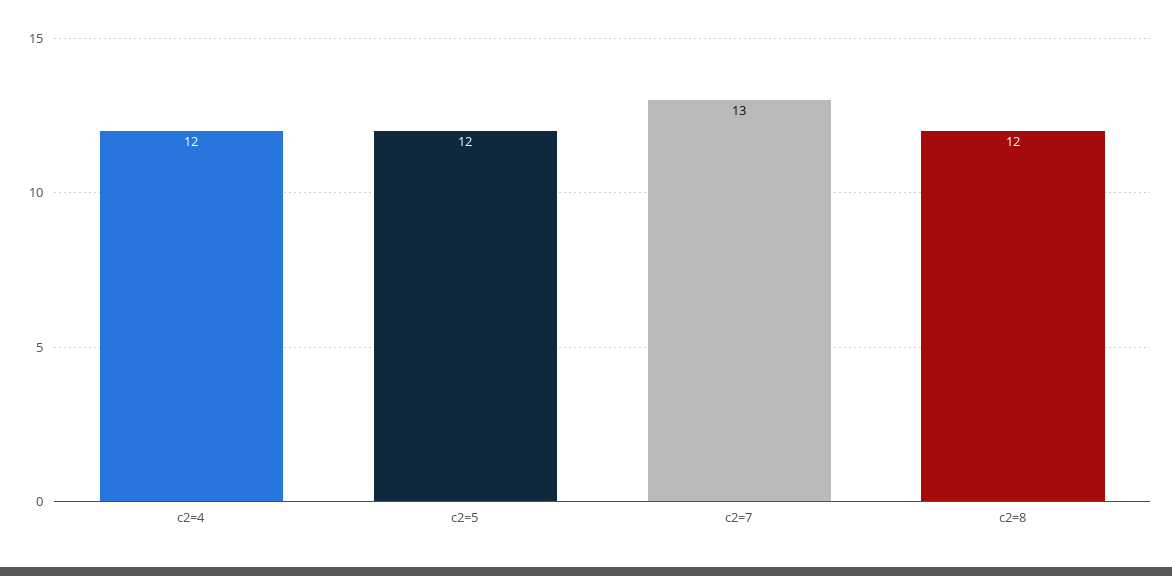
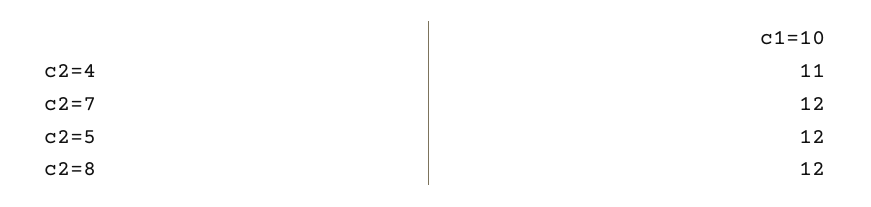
  {
-   "c2=4": 12,
+   "c2=4": 11,
    "c2=5": 12,
-   "c2=7": 13,
+   "c2=7": 12,
    "c2=8": 12
  }

